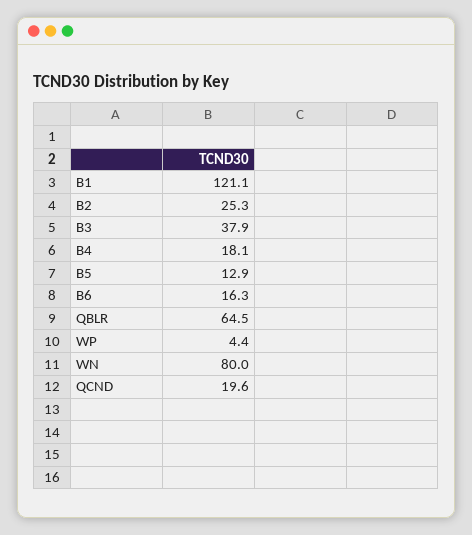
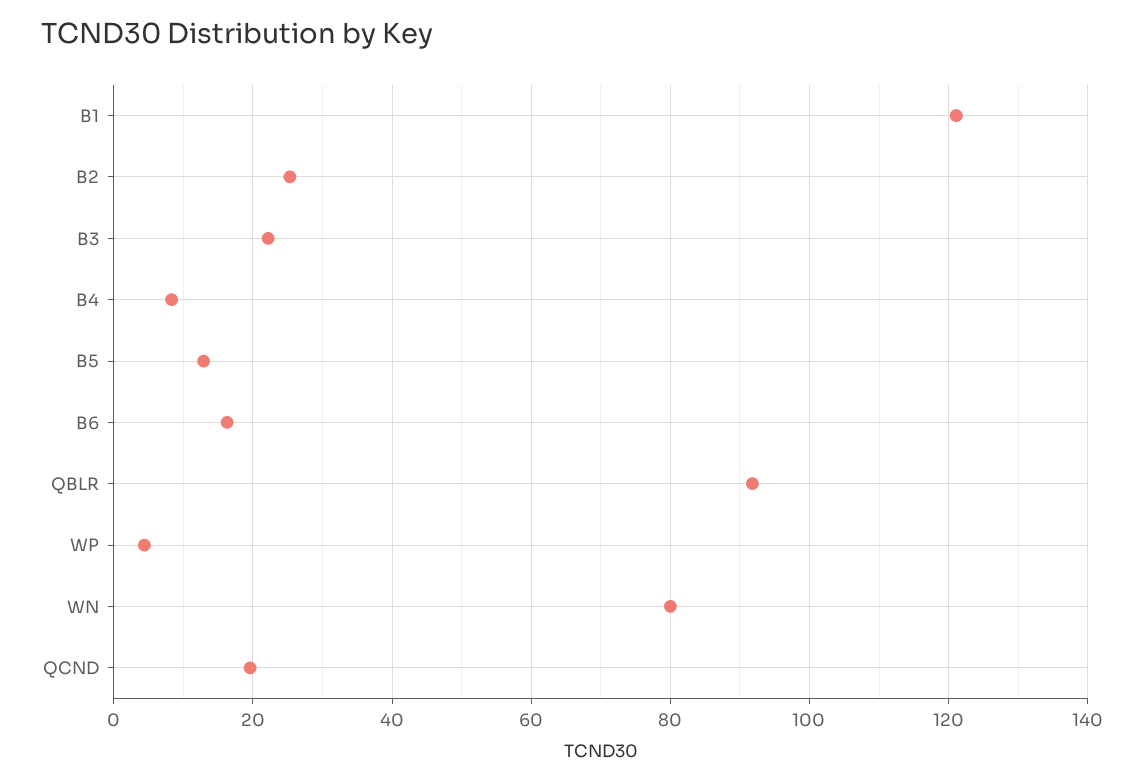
  {
    "B1": 121.1,
    "B2": 25.3,
-   "B3": 37.9,
+   "B3": 22,
-   "B4": 18.1,
+   "B4": 8,
    "B5": 12.9,
    "B6": 16.3,
-   "QBLR": 64.5,
+   "QBLR": 92,
    "WP": 4.4,
    "WN": 80,
    "QCND": 19.6
  }

